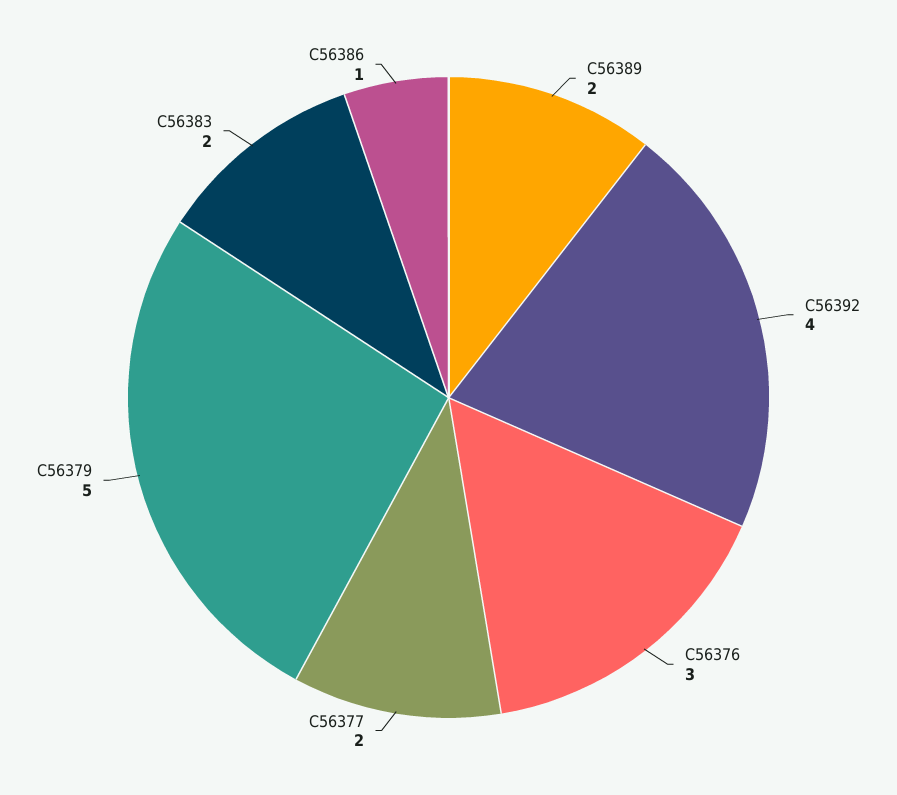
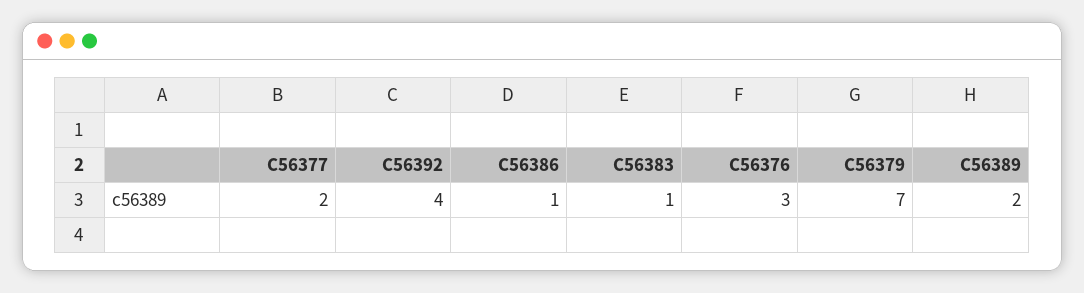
  {
    "C56389": 2,
    "C56392": 4,
    "C56376": 3,
    "C56377": 2,
-   "C56379": 5,
+   "C56379": 7,
-   "C56383": 2,
+   "C56383": 1,
    "C56386": 1
  }

